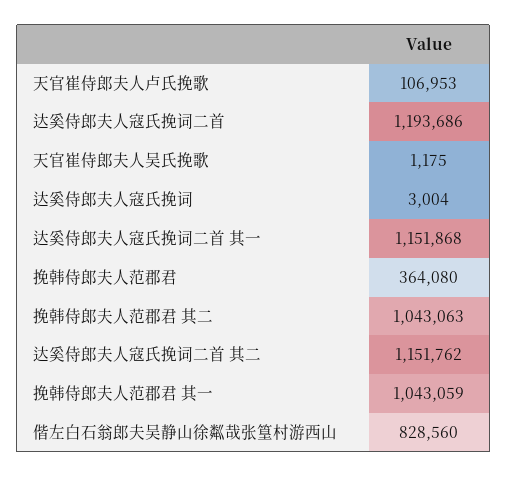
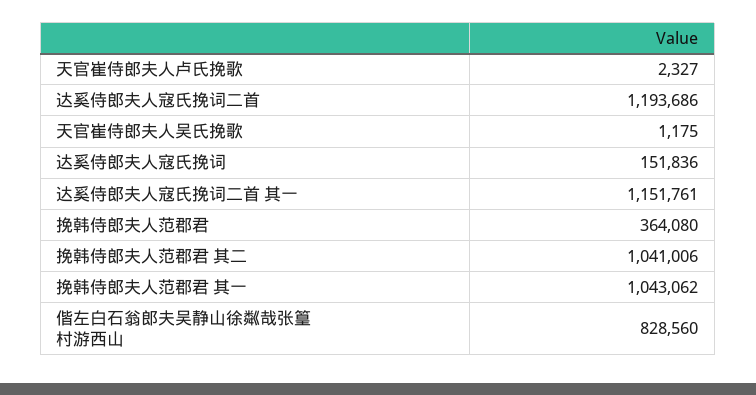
  {
-   "天官崔侍郎夫人卢氏挽歌": 106953,
+   "天官崔侍郎夫人卢氏挽歌": 2327,
    "达奚侍郎夫人寇氏挽词二首": 1193686,
    "天官崔侍郎夫人吴氏挽歌": 1175,
-   "达奚侍郎夫人寇氏挽词": 3004,
+   "达奚侍郎夫人寇氏挽词": 151836,
-   "达奚侍郎夫人寇氏挽词二首 其一": 1151868,
+   "达奚侍郎夫人寇氏挽词二首 其一": 1151761,
    "挽韩侍郎夫人范郡君": 364080,
-   "挽韩侍郎夫人范郡君 其二": 1043063,
+   "挽韩侍郎夫人范郡君 其二": 1041006,
-   "达奚侍郎夫人寇氏挽词二首 其二": 1151762,
-   "挽韩侍郎夫人范郡君 其一": 1043059,
+   "挽韩侍郎夫人范郡君 其一": 1043062,
    "偕左白石翁郎夫吴静山徐粼哉张篁村游西山": 828560
  }

